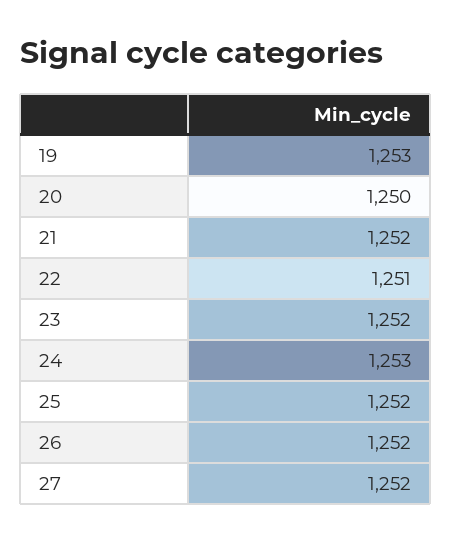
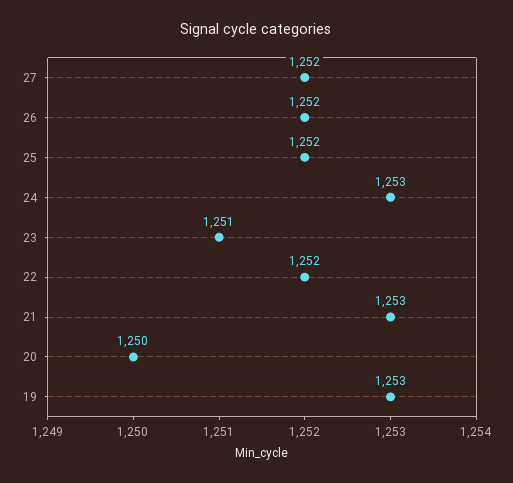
  {
    "19": 1253,
    "20": 1250,
-   "21": 1252,
+   "21": 1253,
-   "22": 1251,
+   "22": 1252,
-   "23": 1252,
+   "23": 1251,
    "24": 1253,
    "25": 1252,
    "26": 1252,
    "27": 1252
  }

